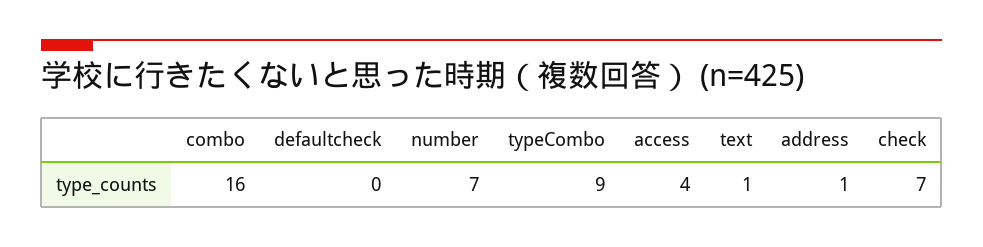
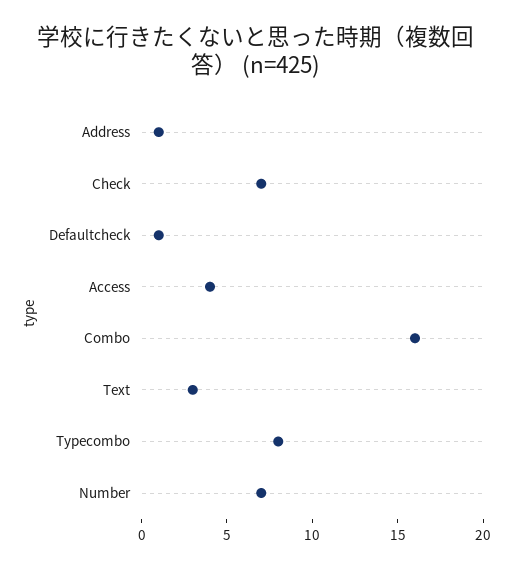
  {
    "combo": 16,
-   "defaultcheck": 0,
+   "defaultcheck": 1,
    "number": 7,
-   "typeCombo": 9,
+   "typeCombo": 8,
    "access": 4,
-   "text": 1,
+   "text": 3,
    "address": 1,
    "check": 7
  }

